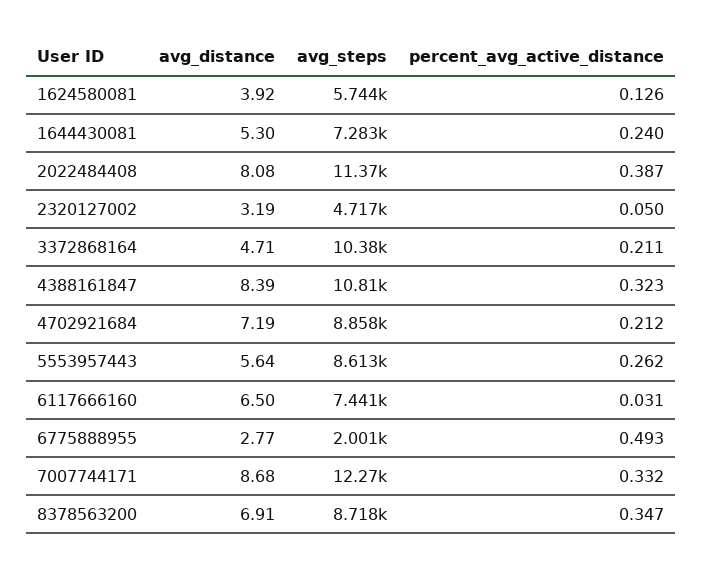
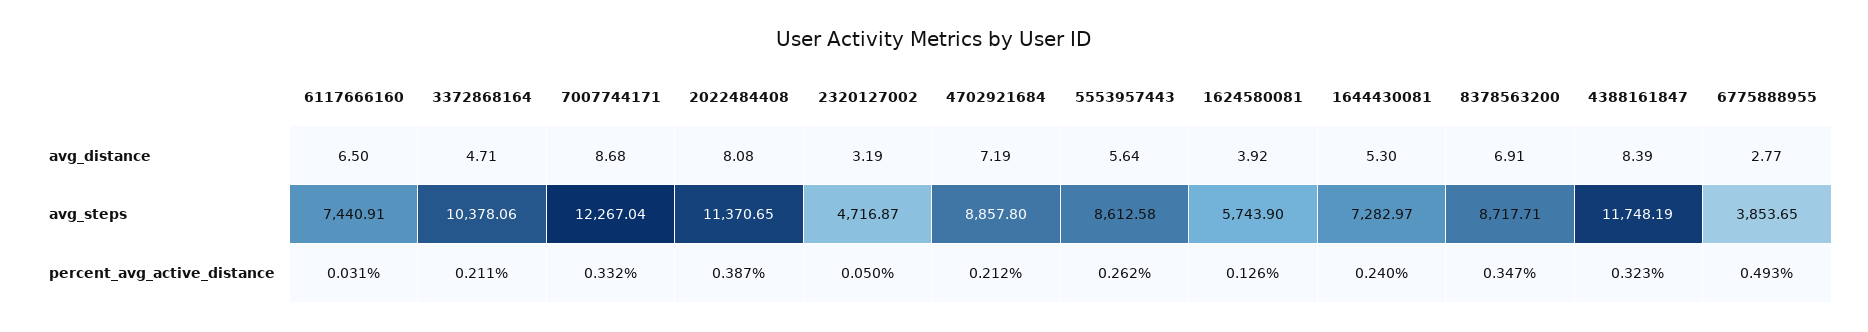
  {
    "avg_distance": {
      "1624580081": 3.92,
      "1644430081": 5.3,
      "2022484408": 8.08,
      "2320127002": 3.19,
      "3372868164": 4.71,
      "4388161847": 8.39,
      "4702921684": 7.19,
      "5553957443": 5.64,
      "6117666160": 6.5,
      "6775888955": 2.77,
      "7007744171": 8.68,
      "8378563200": 6.91
    },
    "avg_steps": {
      "1624580081": 5743.9,
      "1644430081": 7282.97,
      "2022484408": 11370.65,
      "2320127002": 4716.87,
      "3372868164": 10378.06,
-     "4388161847": 10810,
+     "4388161847": 11748.19,
      "4702921684": 8857.8,
      "5553957443": 8612.58,
      "6117666160": 7440.91,
-     "6775888955": 2001,
+     "6775888955": 3853.65,
      "7007744171": 12267.04,
      "8378563200": 8717.71
    },
    "percent_avg_active_distance": {
      "1624580081": 0.126,
      "1644430081": 0.24,
      "2022484408": 0.387,
      "2320127002": 0.05,
      "3372868164": 0.211,
      "4388161847": 0.323,
      "4702921684": 0.212,
      "5553957443": 0.262,
      "6117666160": 0.031,
      "6775888955": 0.493,
      "7007744171": 0.332,
      "8378563200": 0.347
    }
  }

